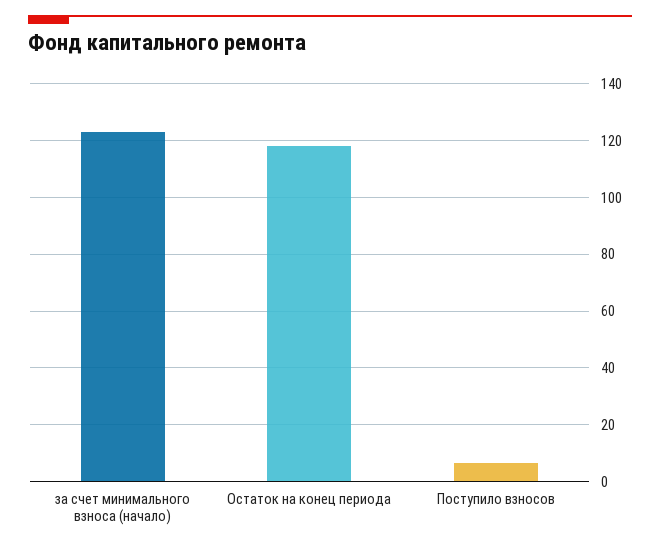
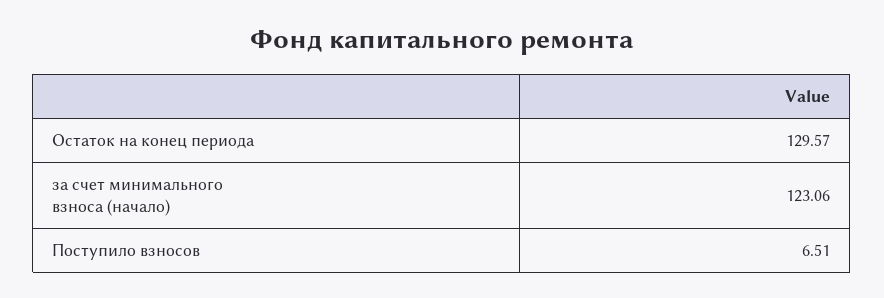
  {
    "за счет минимального взноса (начало)": 123.06,
-   "Остаток на конец периода": 117.5,
+   "Остаток на конец периода": 129.57,
    "Поступило взносов": 6.51
  }

